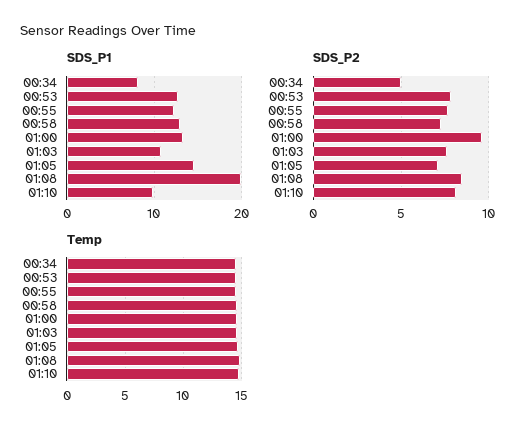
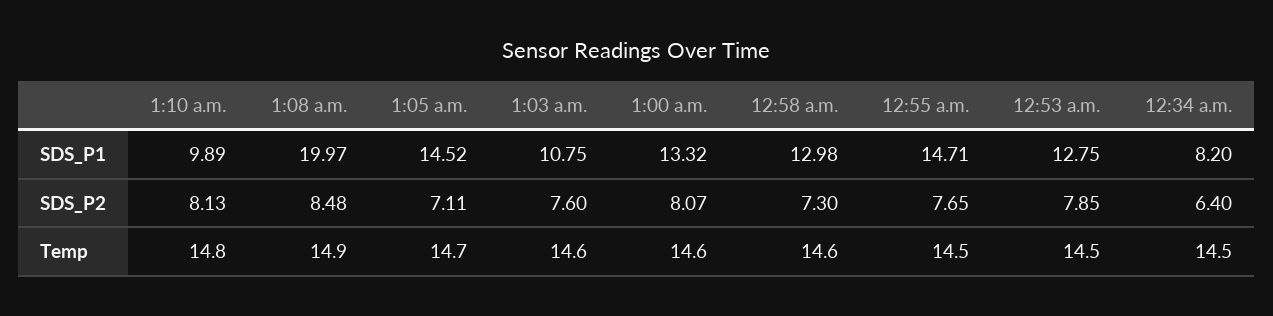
  {
    "SDS_P1": {
      "00:34": 8.2,
      "00:53": 12.75,
-     "00:55": 12,
+     "00:55": 14.71,
      "00:58": 12.98,
      "01:00": 13.32,
      "01:03": 10.75,
      "01:05": 14.52,
      "01:08": 19.97,
      "01:10": 9.89
    },
    "SDS_P2": {
-     "00:34": 5,
+     "00:34": 6.4,
      "00:53": 7.85,
      "00:55": 7.65,
      "00:58": 7.3,
-     "01:00": 9.5,
+     "01:00": 8.07,
      "01:03": 7.6,
      "01:05": 7.11,
      "01:08": 8.48,
      "01:10": 8.13
    },
    "Temp": {
      "00:34": 14.5,
      "00:53": 14.5,
      "00:55": 14.5,
      "00:58": 14.6,
      "01:00": 14.6,
      "01:03": 14.6,
      "01:05": 14.7,
      "01:08": 14.9,
      "01:10": 14.8
    }
  }

